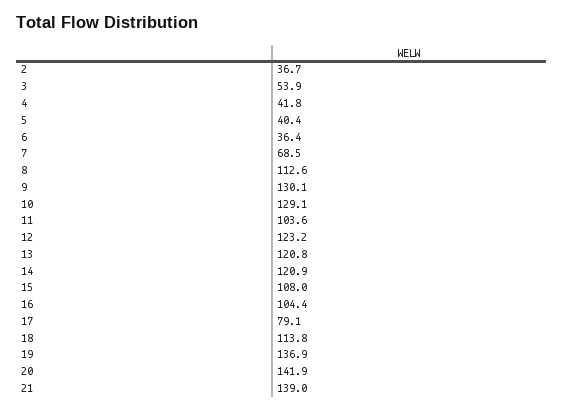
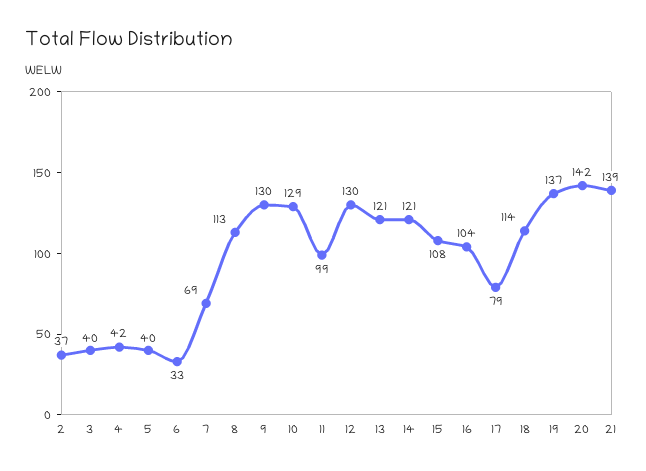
  {
    "2": 36.7,
-   "3": 53.9,
+   "3": 40,
    "4": 41.8,
    "5": 40.4,
-   "6": 36.4,
+   "6": 33,
    "7": 68.5,
    "8": 112.6,
    "9": 130.1,
    "10": 129.1,
-   "11": 103.6,
+   "11": 99,
-   "12": 123.2,
+   "12": 130,
    "13": 120.8,
    "14": 120.9,
    "15": 108,
    "16": 104.4,
    "17": 79.1,
    "18": 113.8,
    "19": 136.9,
    "20": 141.9,
    "21": 139
  }

